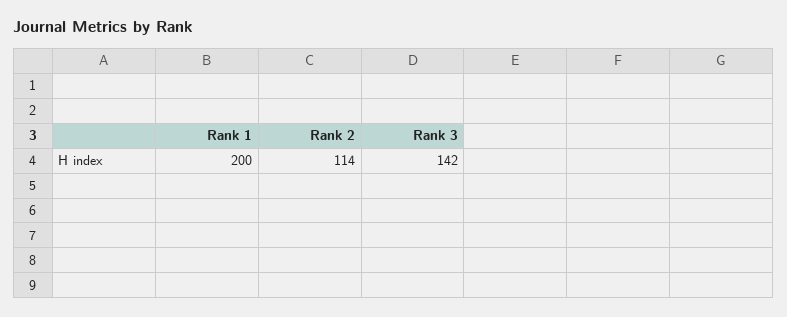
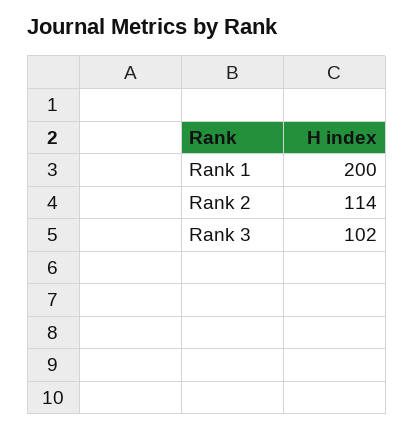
  {
    "Rank 1": 200,
    "Rank 2": 114,
-   "Rank 3": 142
+   "Rank 3": 102
  }

